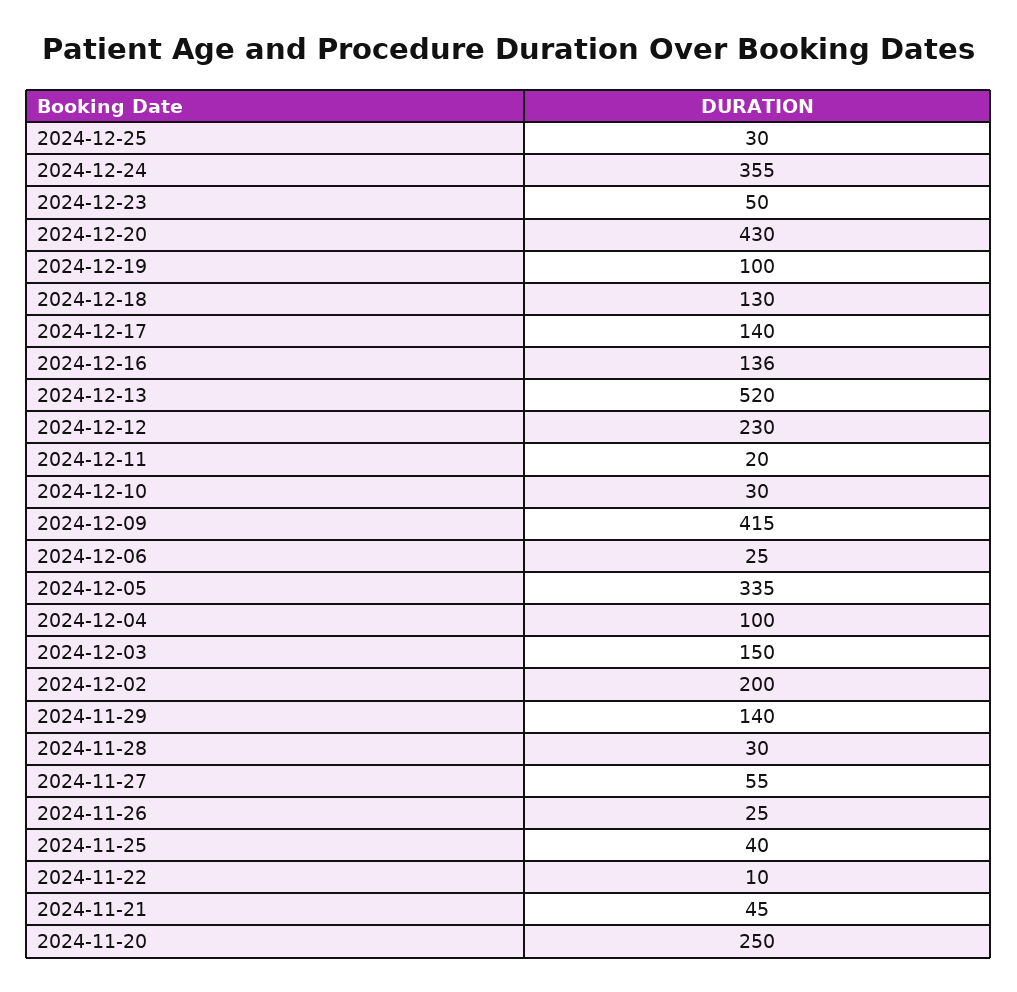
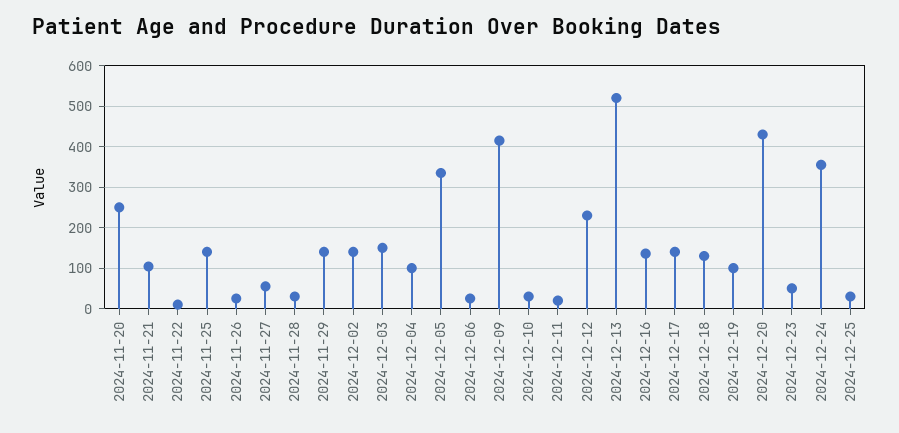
  {
    "2024-12-25": 30,
    "2024-12-24": 355,
    "2024-12-23": 50,
    "2024-12-20": 430,
    "2024-12-19": 100,
    "2024-12-18": 130,
    "2024-12-17": 140,
    "2024-12-16": 136,
    "2024-12-13": 520,
    "2024-12-12": 230,
    "2024-12-11": 20,
    "2024-12-10": 30,
    "2024-12-09": 415,
    "2024-12-06": 25,
    "2024-12-05": 335,
    "2024-12-04": 100,
    "2024-12-03": 150,
-   "2024-12-02": 200,
+   "2024-12-02": 140,
    "2024-11-29": 140,
    "2024-11-28": 30,
    "2024-11-27": 55,
    "2024-11-26": 25,
-   "2024-11-25": 40,
+   "2024-11-25": 140,
    "2024-11-22": 10,
-   "2024-11-21": 45,
+   "2024-11-21": 100,
    "2024-11-20": 250
  }

